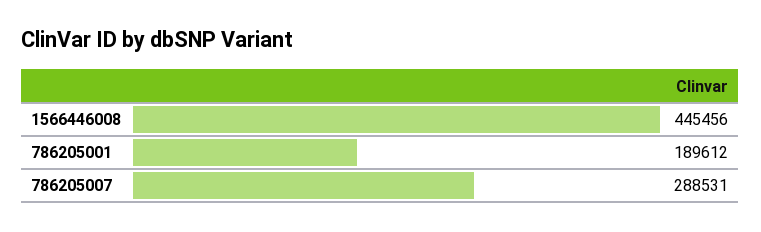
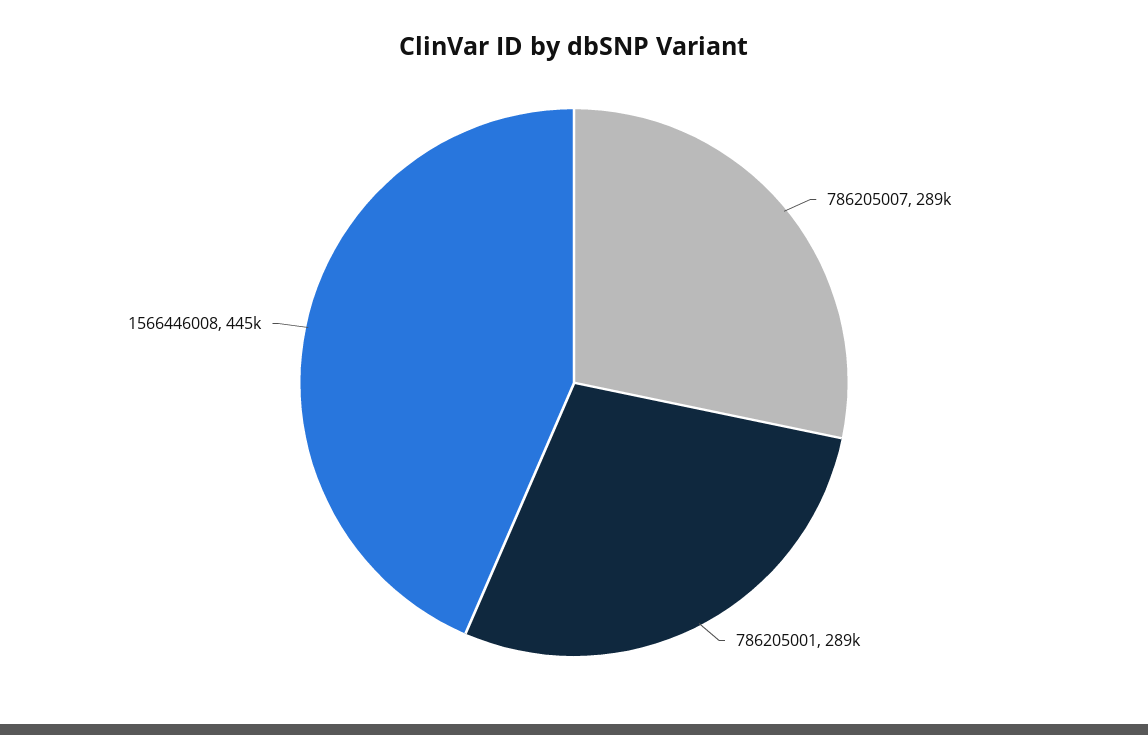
  {
    "1566446008": 445456,
-   "786205001": 189612,
+   "786205001": 289000,
    "786205007": 288531
  }

